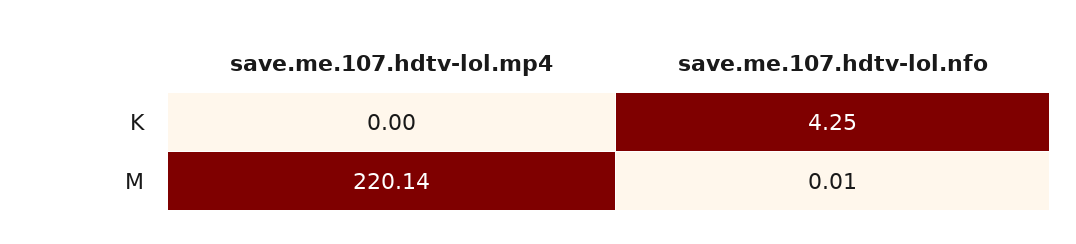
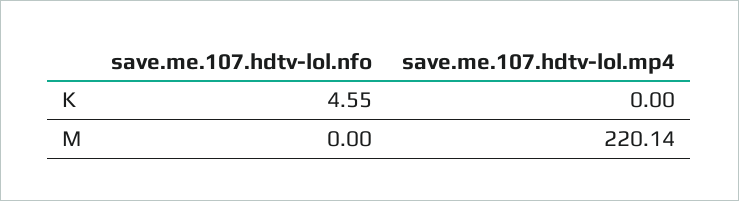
  {
    "save.me.107.hdtv-lol.mp4": {
      "K": 0,
      "M": 220.14
    },
    "save.me.107.hdtv-lol.nfo": {
-     "K": 4.25,
+     "K": 4.55,
-     "M": 0.01
+     "M": 0
    }
  }

